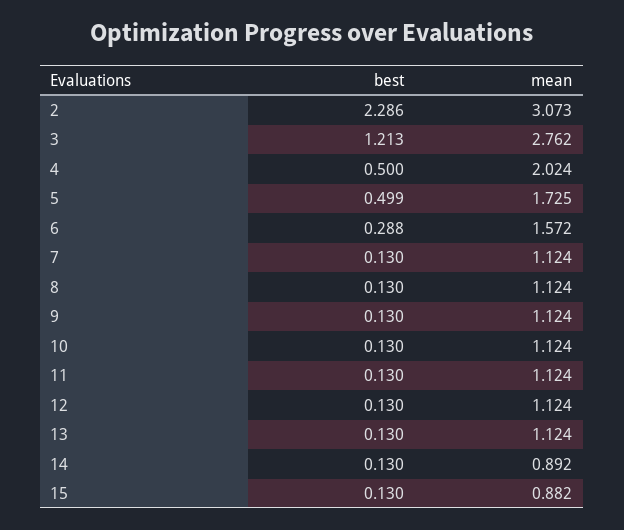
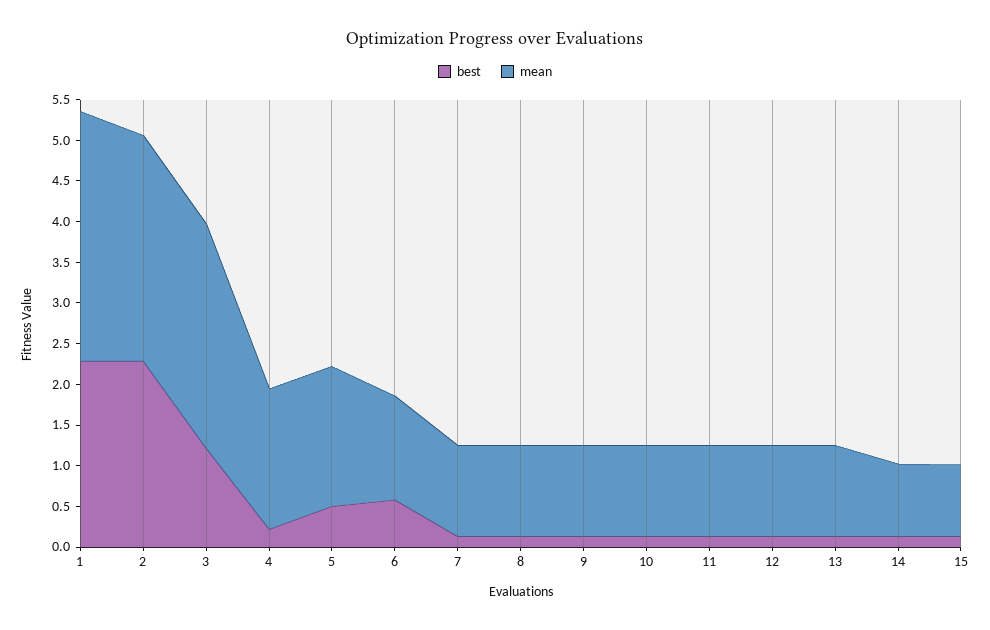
  {
    "best": {
      "2": 2.286,
      "3": 1.213,
-     "4": 0.5,
+     "4": 0.2,
      "5": 0.499,
-     "6": 0.288,
+     "6": 0.6,
      "7": 0.13,
      "8": 0.13,
      "9": 0.13,
      "10": 0.13,
      "11": 0.13,
      "12": 0.13,
      "13": 0.13,
      "14": 0.13,
-     "15": 0.13
+     "15": 0.13,
+     "1": 2.3
    },
    "mean": {
-     "2": 3.073,
+     "2": 2.8,
      "3": 2.762,
-     "4": 2.024,
+     "4": 1.7,
      "5": 1.725,
-     "6": 1.572,
+     "6": 1.3,
      "7": 1.124,
      "8": 1.124,
      "9": 1.124,
      "10": 1.124,
      "11": 1.124,
      "12": 1.124,
      "13": 1.124,
      "14": 0.892,
-     "15": 0.882
+     "15": 0.882,
+     "1": 3.1
    }
  }

